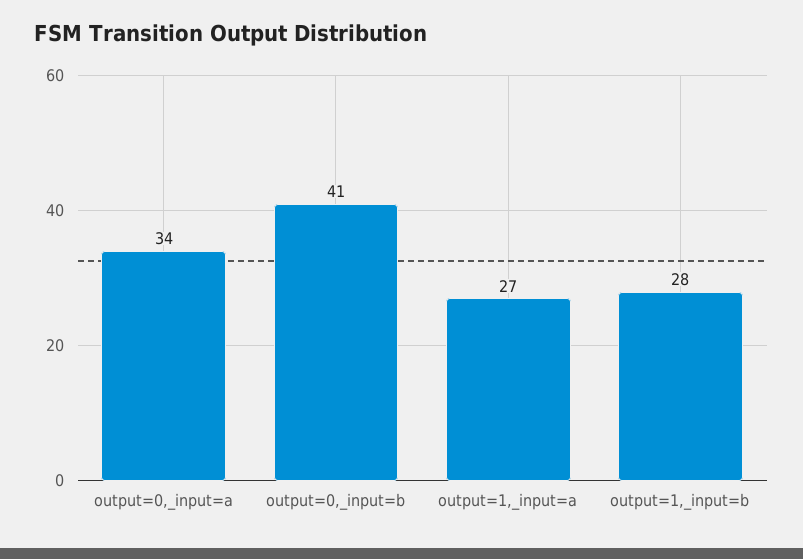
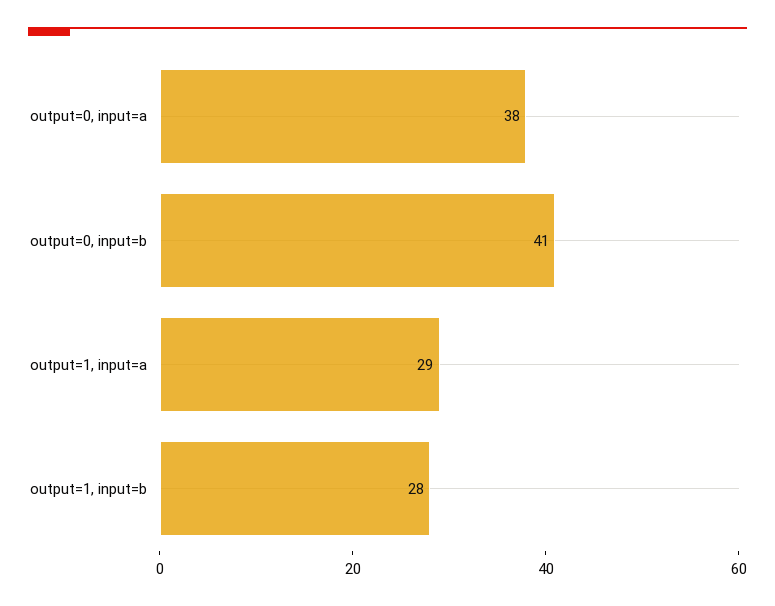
  {
-   "output=0,_input=a": 34,
+   "output=0,_input=a": 38,
    "output=0,_input=b": 41,
-   "output=1,_input=a": 27,
+   "output=1,_input=a": 29,
    "output=1,_input=b": 28
  }

